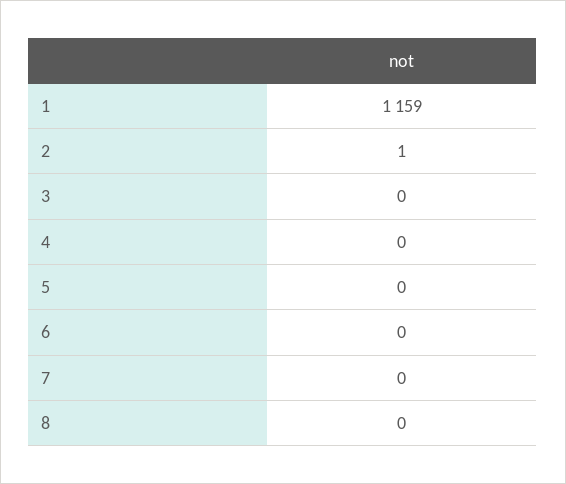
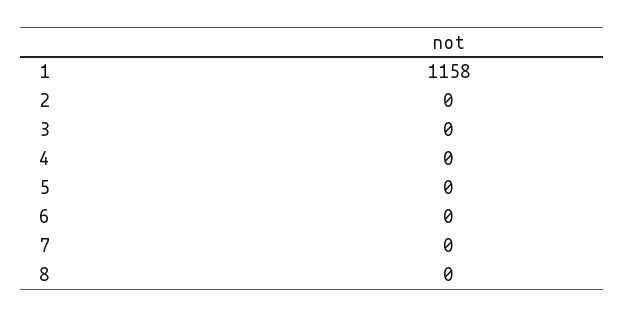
  {
-   "1": 1159,
+   "1": 1158,
-   "2": 1,
+   "2": 0,
    "3": 0,
    "4": 0,
    "5": 0,
    "6": 0,
    "7": 0,
    "8": 0
  }

